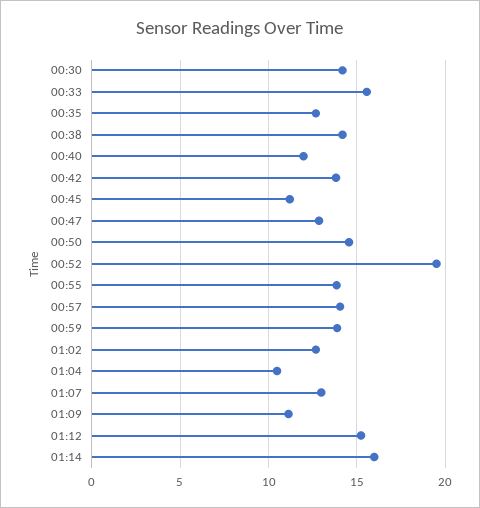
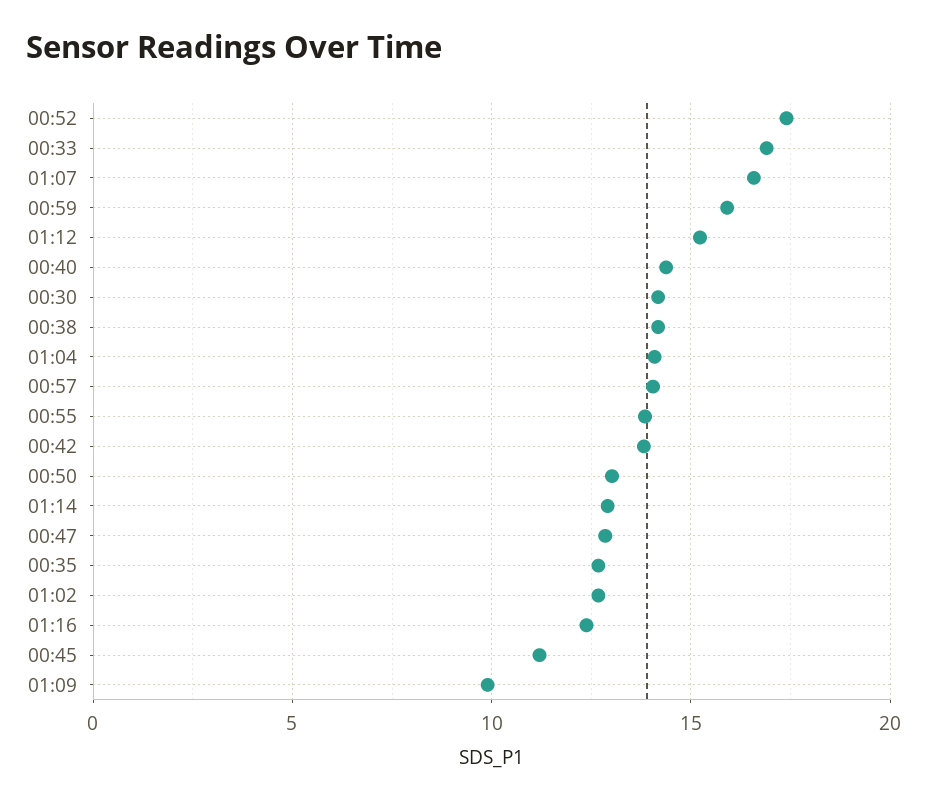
  {
    "00:30": 14,
-   "00:33": 15.5,
+   "00:33": 17,
    "00:35": 12.5,
    "00:38": 14,
-   "00:40": 12,
+   "00:40": 14.5,
    "00:42": 14,
    "00:45": 11,
    "00:47": 13,
-   "00:50": 14.5,
+   "00:50": 13,
-   "00:52": 19.5,
+   "00:52": 17.5,
    "00:55": 14,
    "00:57": 14,
-   "00:59": 14,
+   "00:59": 16,
    "01:02": 12.5,
-   "01:04": 10.5,
+   "01:04": 14,
-   "01:07": 13,
+   "01:07": 16.5,
-   "01:09": 11,
+   "01:09": 10,
    "01:12": 15,
-   "01:14": 16
+   "01:14": 13,
+   "01:16": 12.5
  }

